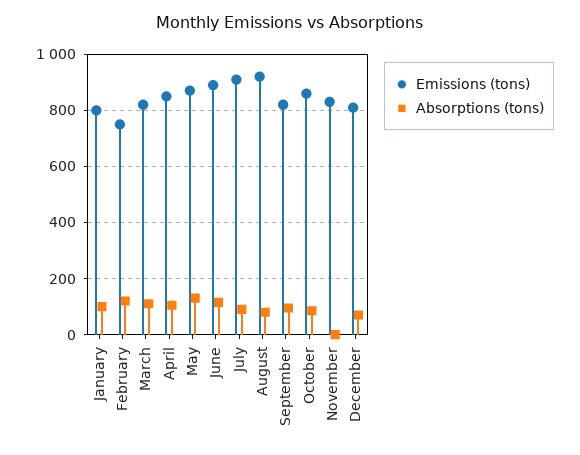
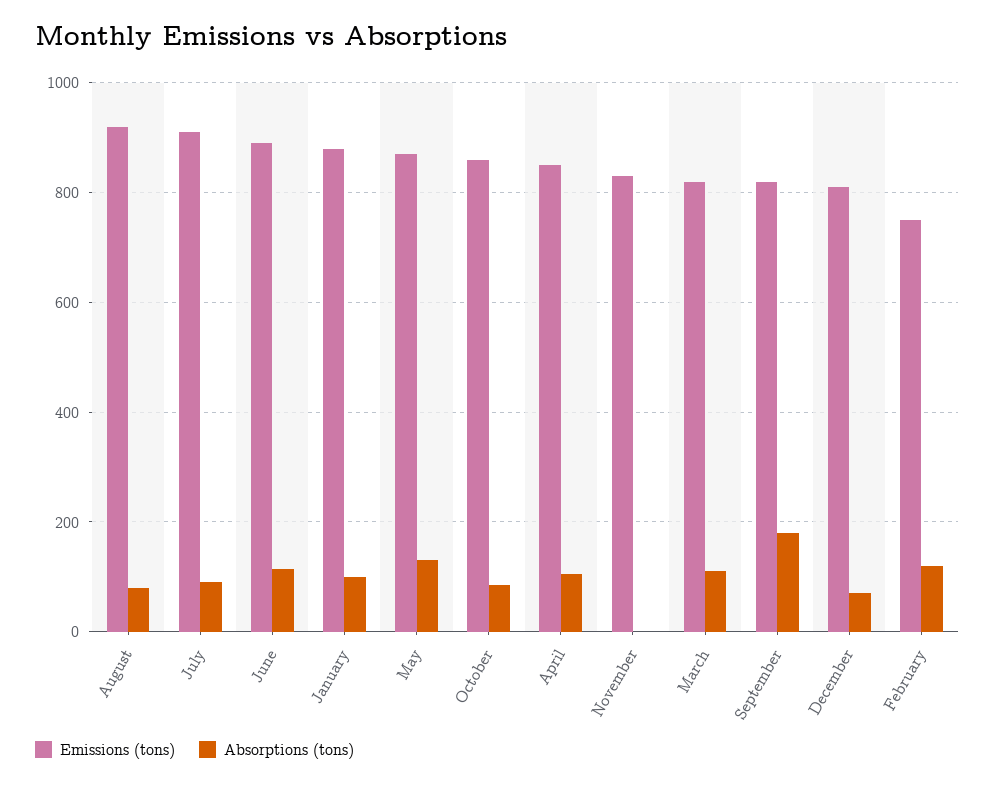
  {
    "Emissions (tons)": {
-     "January": 800,
+     "January": 880,
      "February": 760,
      "March": 820,
      "April": 860,
      "May": 880,
      "June": 900,
      "July": 920,
      "August": 920,
      "September": 820,
      "October": 860,
      "November": 840,
      "December": 820
    },
    "Absorptions (tons)": {
      "January": 100,
      "February": 120,
      "March": 120,
      "April": 100,
      "May": 140,
      "June": 120,
      "July": 100,
      "August": 80,
-     "September": 100,
+     "September": 180,
      "October": 80,
      "November": 0,
      "December": 80
    }
  }

